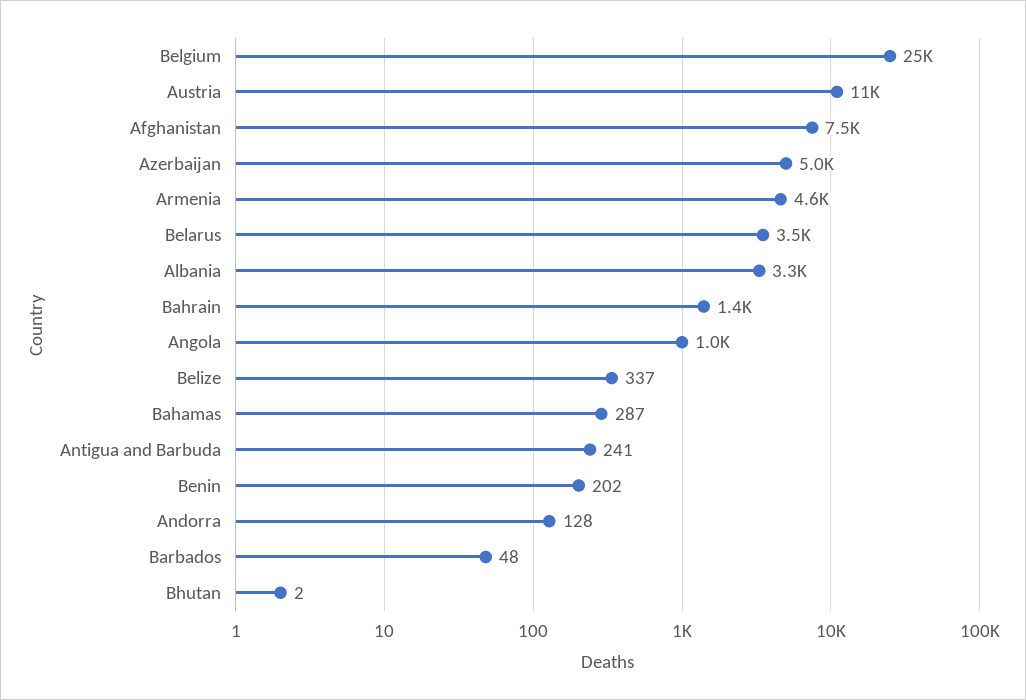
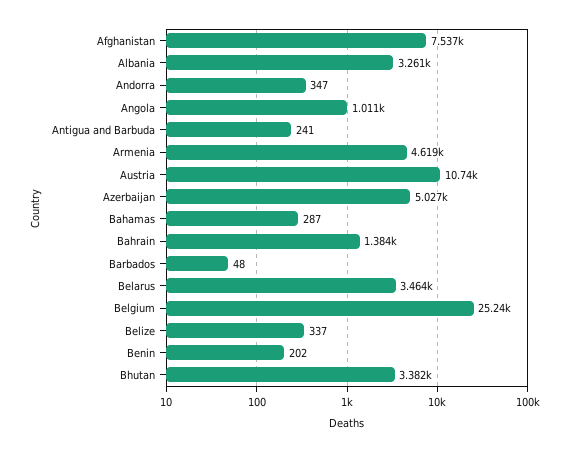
  {
    "Belgium": 25240,
    "Austria": 10740,
    "Afghanistan": 7537,
    "Azerbaijan": 5027,
    "Armenia": 4619,
    "Belarus": 3464,
    "Albania": 3261,
    "Bahrain": 1384,
    "Angola": 1011,
    "Belize": 337,
    "Bahamas": 287,
    "Antigua and Barbuda": 241,
    "Benin": 202,
-   "Andorra": 128,
+   "Andorra": 347,
    "Barbados": 48,
-   "Bhutan": 2
+   "Bhutan": 3382
  }

